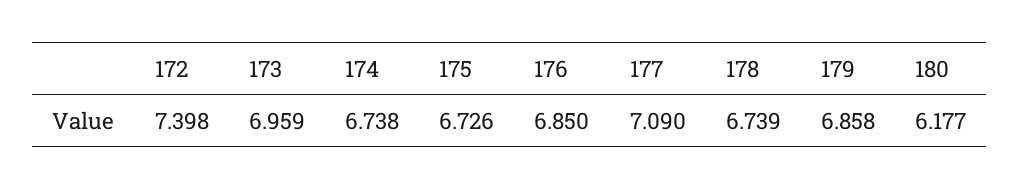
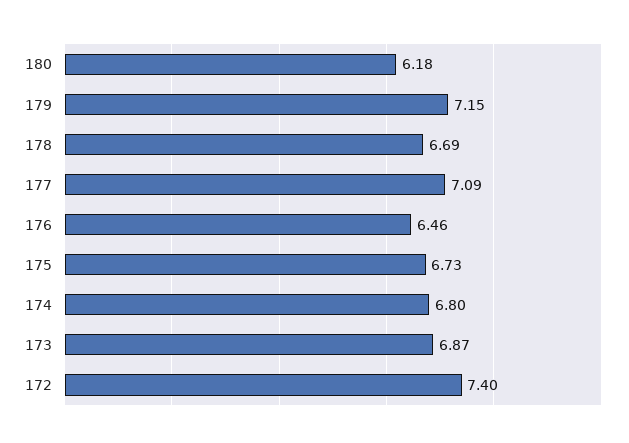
  {
    "172": 7.398,
-   "173": 6.959,
+   "173": 6.87,
-   "174": 6.738,
+   "174": 6.8,
    "175": 6.726,
-   "176": 6.85,
+   "176": 6.46,
    "177": 7.09,
-   "178": 6.739,
+   "178": 6.69,
-   "179": 6.858,
+   "179": 7.15,
    "180": 6.177
  }

